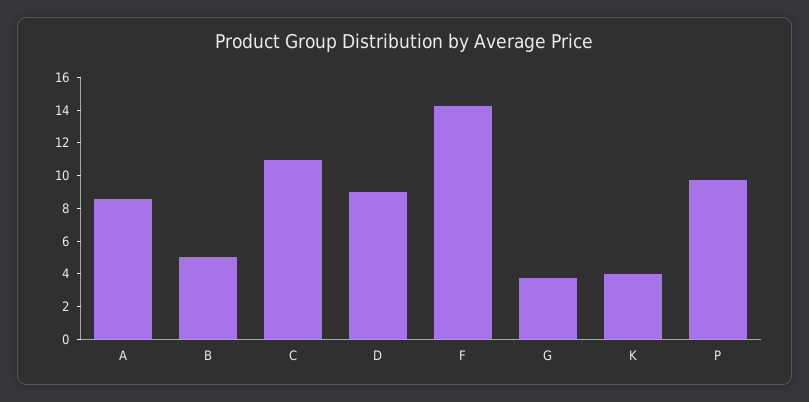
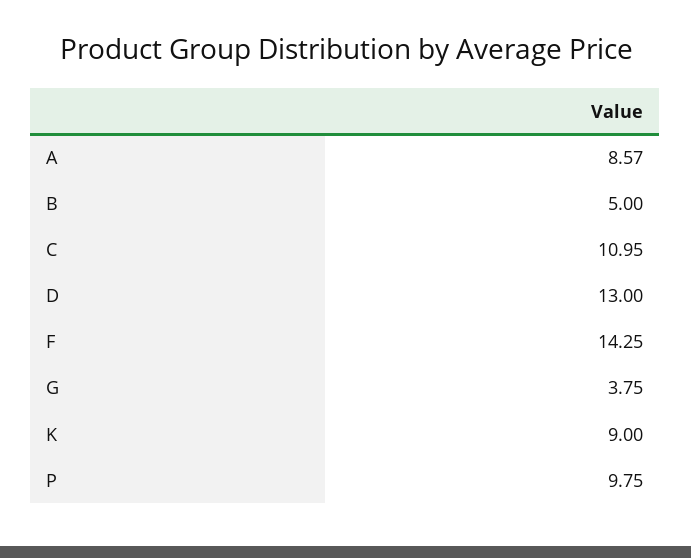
  {
    "A": 8.57,
    "B": 5,
    "C": 10.95,
-   "D": 9,
+   "D": 13,
    "F": 14.25,
    "G": 3.75,
-   "K": 4,
+   "K": 9,
    "P": 9.75
  }

